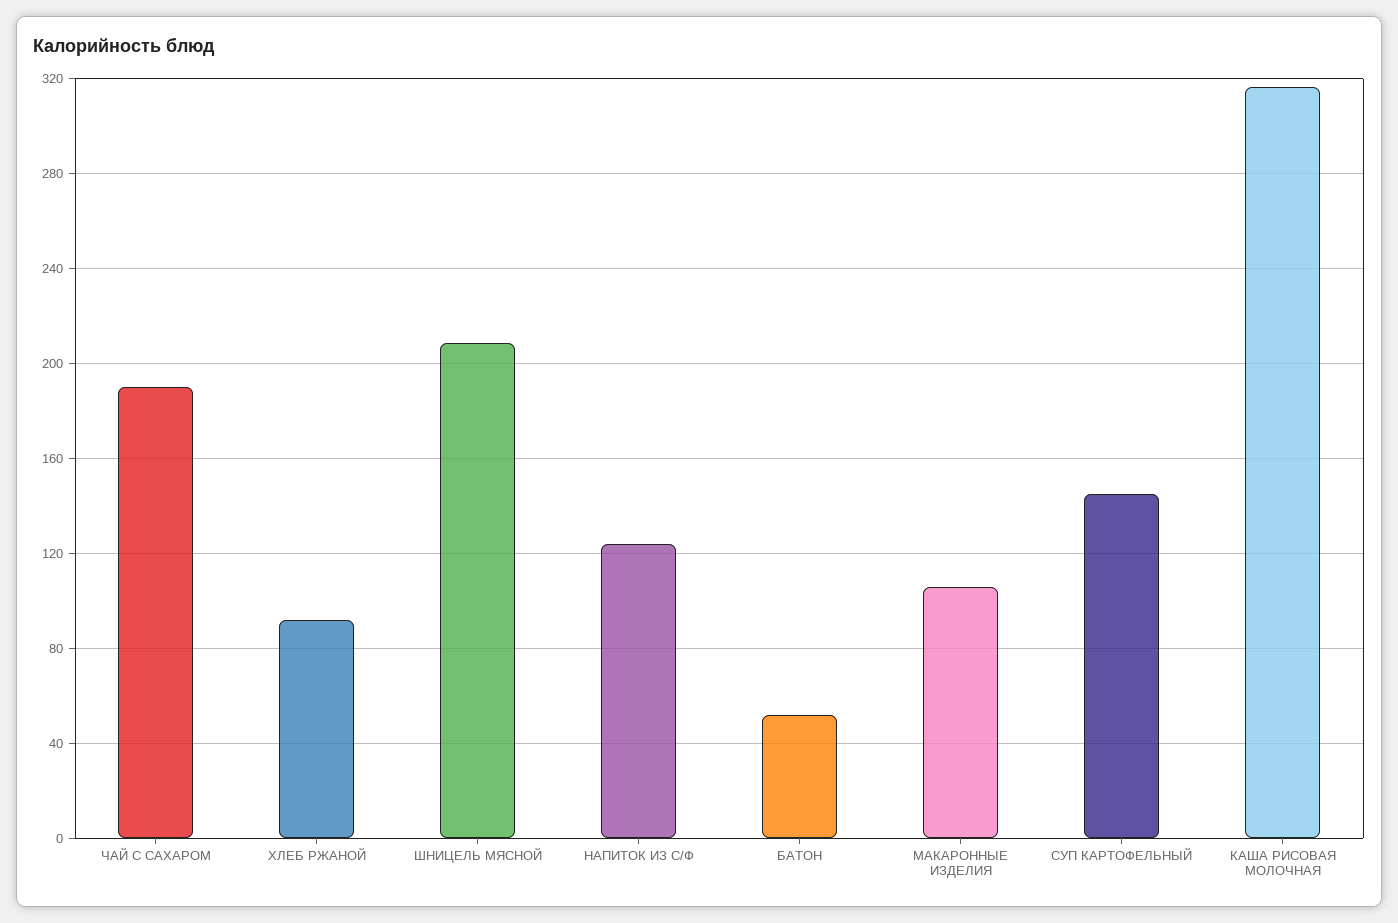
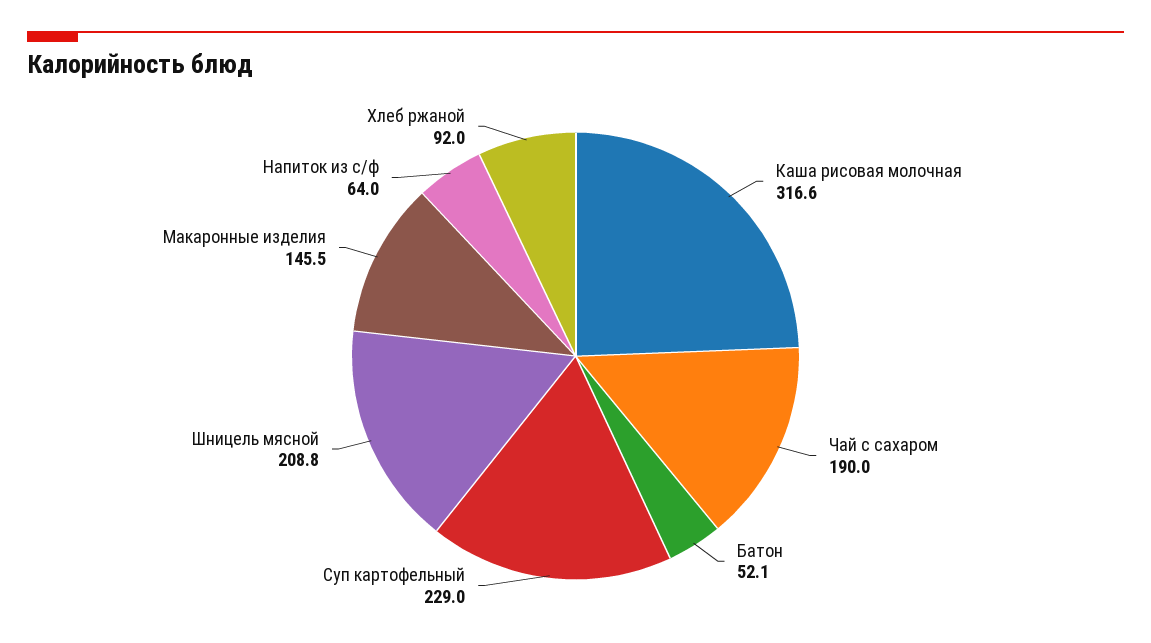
  {
    "ЧАЙ С САХАРОМ": 190,
    "ХЛЕБ РЖАНОЙ": 92,
    "ШНИЦЕЛЬ МЯСНОЙ": 208.8,
-   "НАПИТОК ИЗ С/Ф": 125,
+   "НАПИТОК ИЗ С/Ф": 64,
    "БАТОН": 52.1,
-   "МАКАРОННЫЕ ИЗДЕЛИЯ": 105,
+   "МАКАРОННЫЕ ИЗДЕЛИЯ": 145.5,
-   "СУП КАРТОФЕЛЬНЫЙ": 145,
+   "СУП КАРТОФЕЛЬНЫЙ": 229,
    "КАША РИСОВАЯ МОЛОЧНАЯ": 316.6
  }

